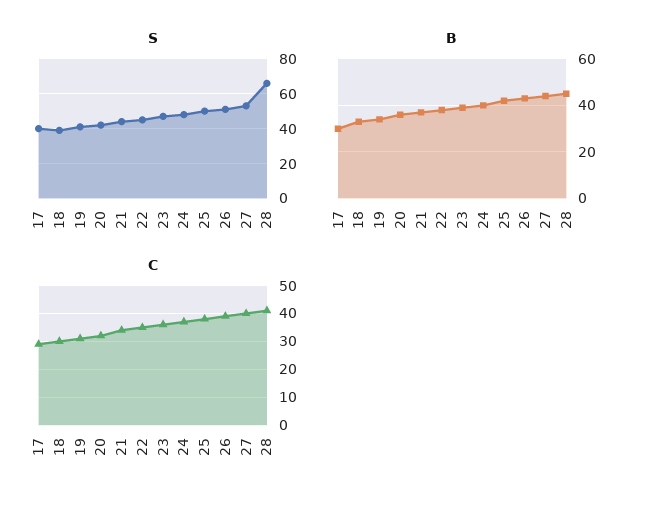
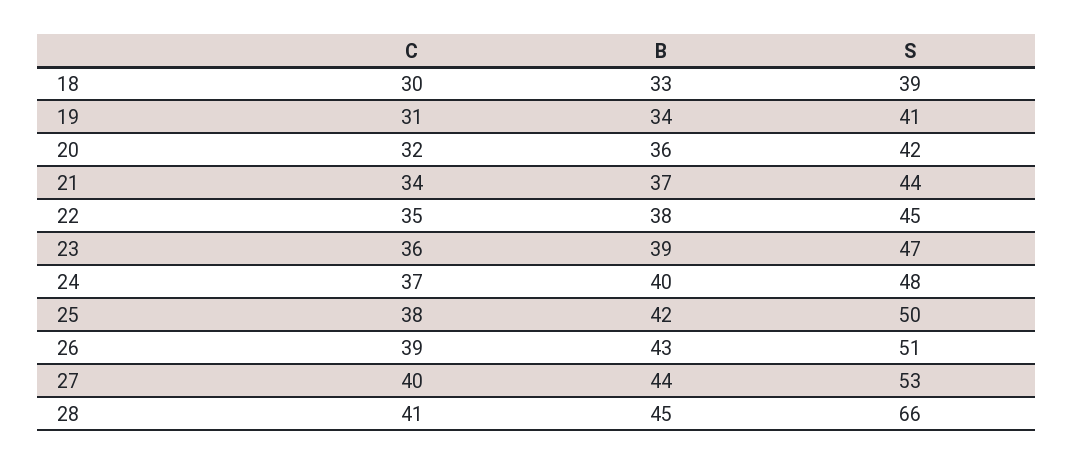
  {
    "S": {
-     "17": 40,
      "18": 39,
      "19": 41,
      "20": 42,
      "21": 44,
      "22": 45,
      "23": 47,
      "24": 48,
      "25": 50,
      "26": 51,
      "27": 53,
      "28": 66
    },
    "B": {
-     "17": 30,
      "18": 33,
      "19": 34,
      "20": 36,
      "21": 37,
      "22": 38,
      "23": 39,
      "24": 40,
      "25": 42,
      "26": 43,
      "27": 44,
      "28": 45
    },
    "C": {
-     "17": 30,
      "18": 30,
      "19": 31,
      "20": 32,
      "21": 34,
      "22": 35,
      "23": 36,
      "24": 37,
      "25": 38,
      "26": 39,
      "27": 40,
      "28": 41
    }
  }

